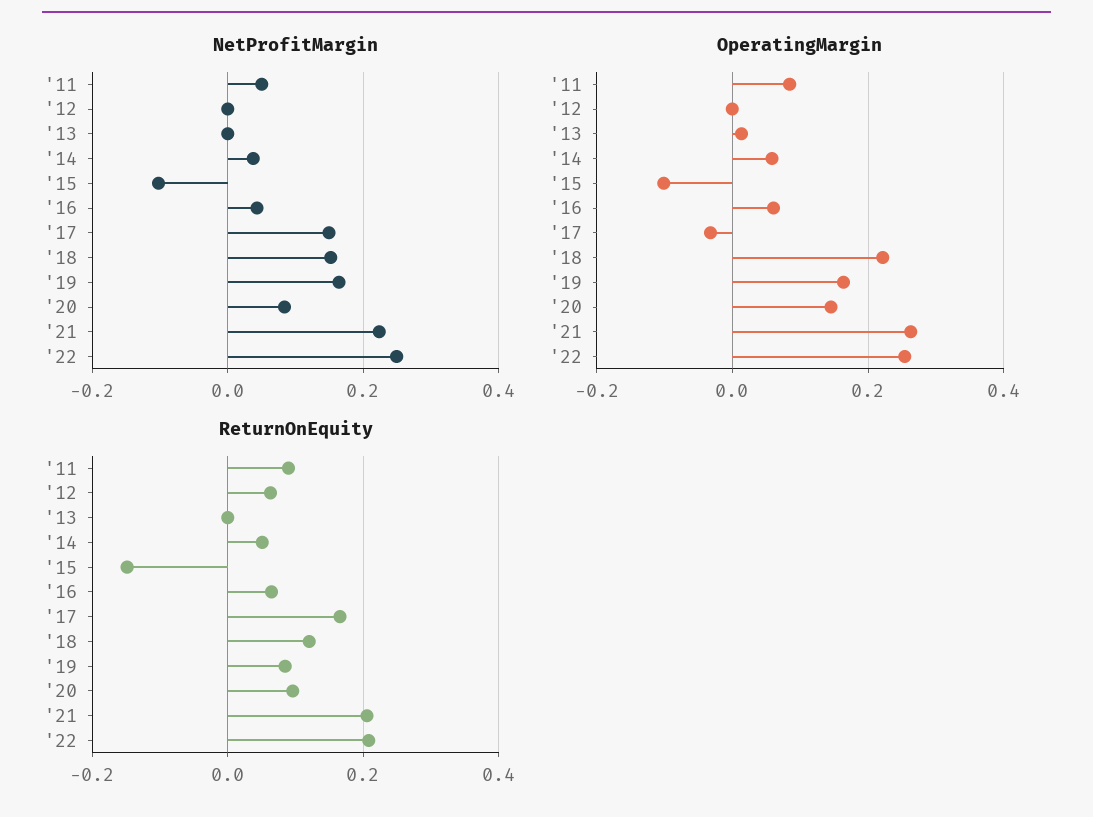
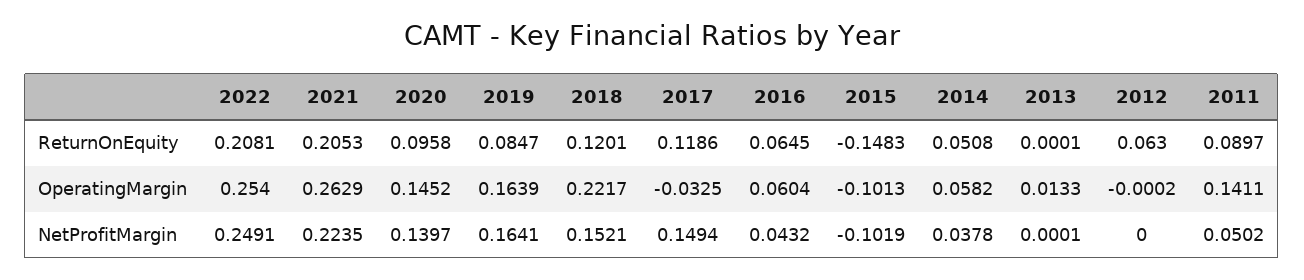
  {
    "NetProfitMargin": {
      "'11": 0.0502,
      "'12": 0,
      "'13": 0.0001,
      "'14": 0.0378,
      "'15": -0.1019,
      "'16": 0.0432,
      "'17": 0.1494,
      "'18": 0.1521,
      "'19": 0.1641,
-     "'20": 0.08,
+     "'20": 0.1397,
      "'21": 0.2235,
      "'22": 0.2491
    },
    "OperatingMargin": {
-     "'11": 0.08,
+     "'11": 0.1411,
      "'12": -0.0002,
      "'13": 0.0133,
      "'14": 0.0582,
      "'15": -0.1013,
      "'16": 0.0604,
      "'17": -0.0325,
      "'18": 0.2217,
      "'19": 0.1639,
      "'20": 0.1452,
      "'21": 0.2629,
      "'22": 0.254
    },
    "ReturnOnEquity": {
      "'11": 0.0897,
      "'12": 0.063,
      "'13": 0.0001,
      "'14": 0.0508,
      "'15": -0.1483,
      "'16": 0.0645,
-     "'17": 0.16,
+     "'17": 0.1186,
      "'18": 0.1201,
      "'19": 0.0847,
      "'20": 0.0958,
      "'21": 0.2053,
      "'22": 0.2081
    }
  }

